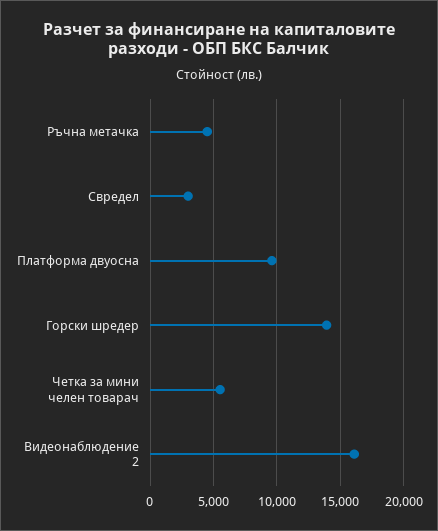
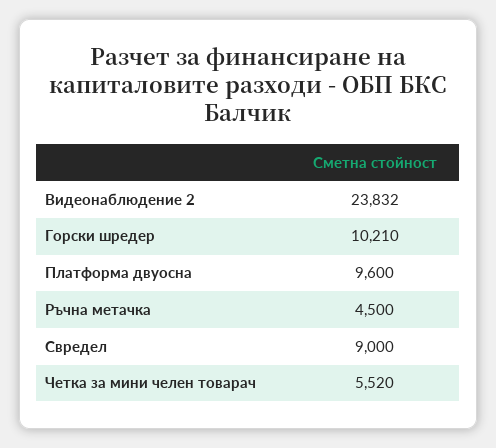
  {
    "Ръчна метачка": 4500,
-   "Свредел": 3000,
+   "Свредел": 9000,
    "Платформа двуосна": 9600,
-   "Горски шредер": 14000,
+   "Горски шредер": 10210,
    "Четка за мини челен товарач": 5520,
-   "Видеонаблюдение 2": 16000
+   "Видеонаблюдение 2": 23832
  }

